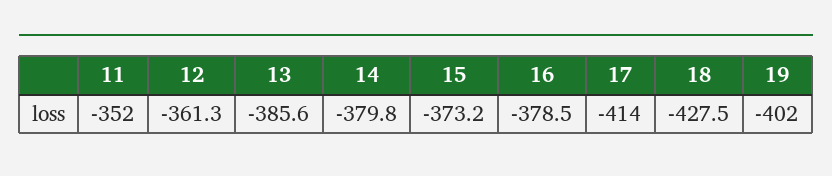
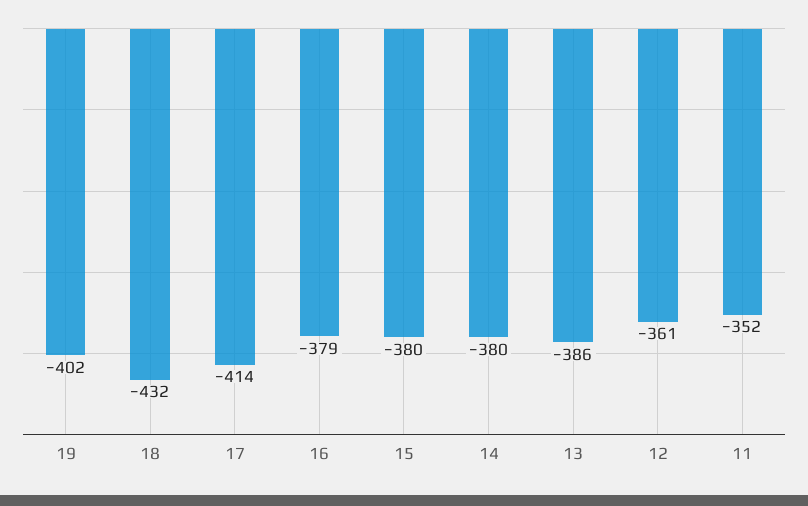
  {
    "11": -352,
    "12": -361.3,
    "13": -385.6,
    "14": -379.8,
-   "15": -373.2,
+   "15": -380,
    "16": -378.5,
    "17": -414,
-   "18": -427.5,
+   "18": -432,
    "19": -402
  }

